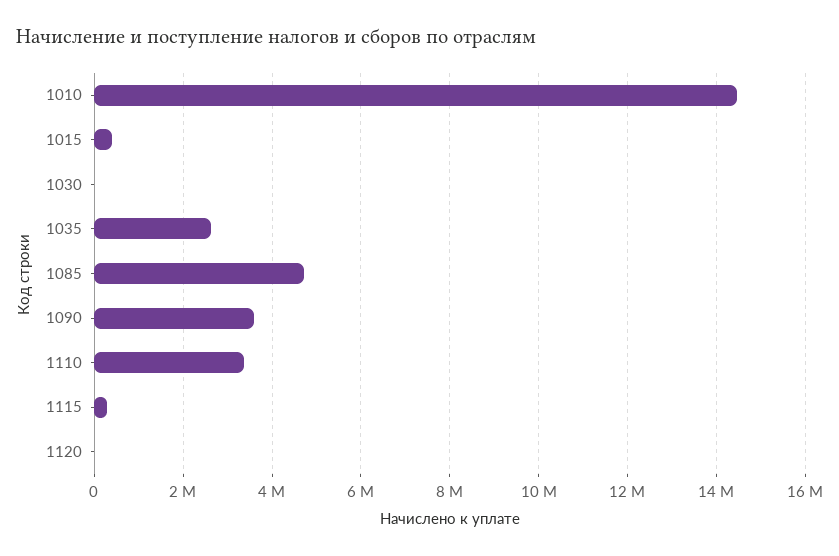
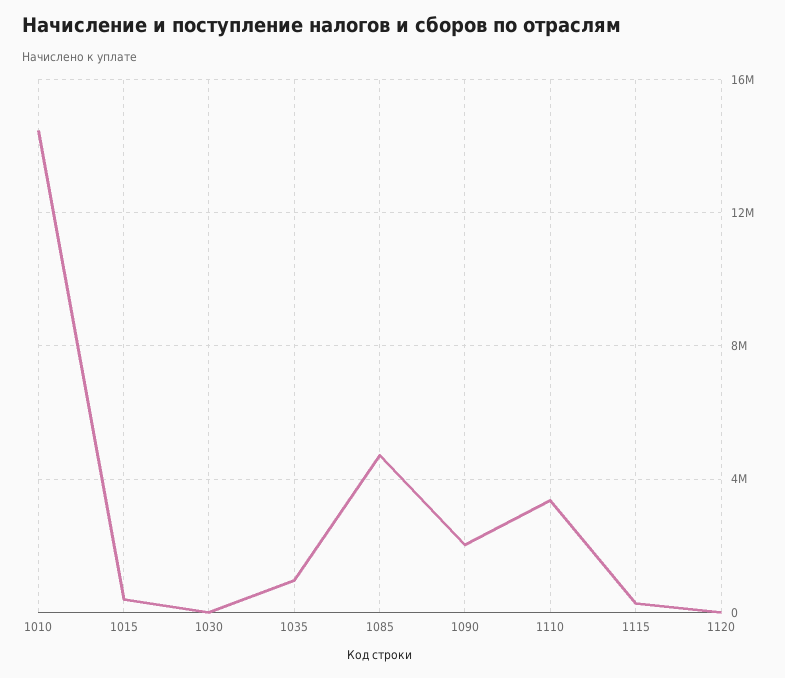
  {
    "1010": 14400000,
    "1015": 400000,
    "1030": 0,
-   "1035": 2600000,
+   "1035": 1000000,
    "1085": 4800000,
-   "1090": 3600000,
+   "1090": 2000000,
    "1110": 3400000,
    "1115": 200000,
    "1120": 0
  }

